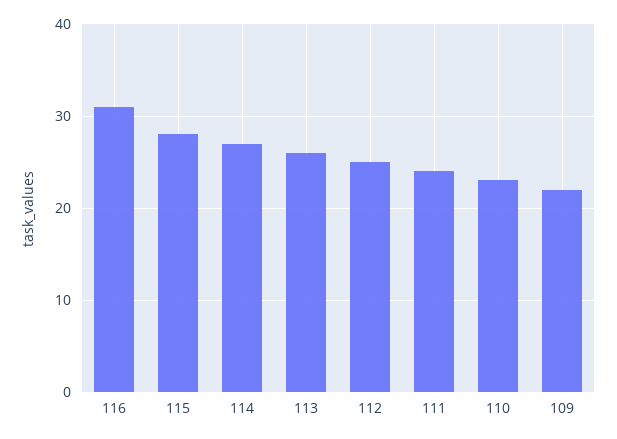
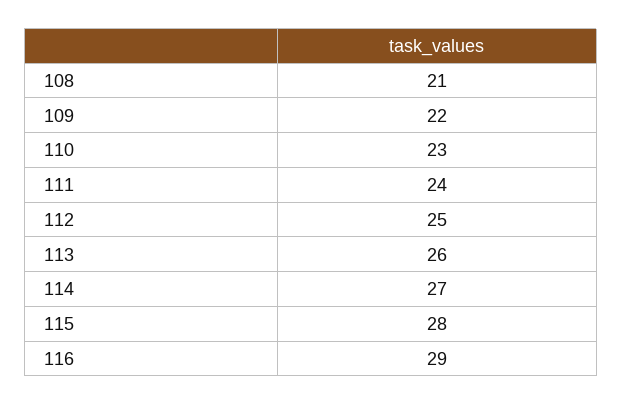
  {
-   "116": 31,
+   "116": 29,
    "115": 28,
    "114": 27,
    "113": 26,
    "112": 25,
    "111": 24,
    "110": 23,
-   "109": 22
+   "109": 22,
+   "108": 21
  }

